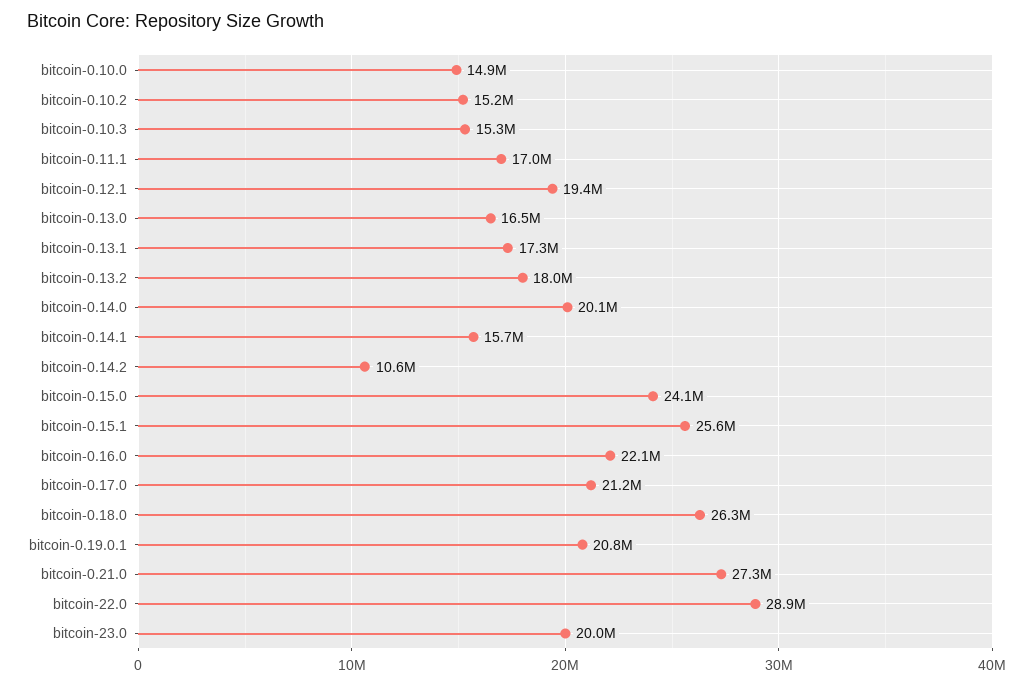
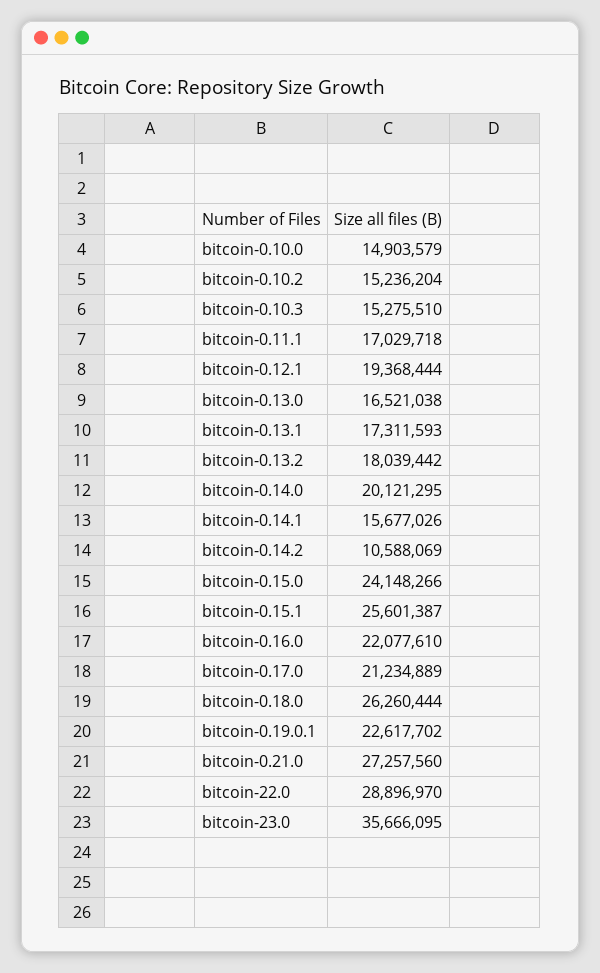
  {
    "bitcoin-0.10.0": 14903579,
    "bitcoin-0.10.2": 15236204,
    "bitcoin-0.10.3": 15275510,
    "bitcoin-0.11.1": 17029718,
    "bitcoin-0.12.1": 19368444,
    "bitcoin-0.13.0": 16521038,
    "bitcoin-0.13.1": 17311593,
    "bitcoin-0.13.2": 18039442,
    "bitcoin-0.14.0": 20121295,
    "bitcoin-0.14.1": 15677026,
    "bitcoin-0.14.2": 10588069,
    "bitcoin-0.15.0": 24148266,
    "bitcoin-0.15.1": 25601387,
    "bitcoin-0.16.0": 22077610,
    "bitcoin-0.17.0": 21234889,
    "bitcoin-0.18.0": 26260444,
-   "bitcoin-0.19.0.1": 20800000,
+   "bitcoin-0.19.0.1": 22617702,
    "bitcoin-0.21.0": 27257560,
    "bitcoin-22.0": 28896970,
-   "bitcoin-23.0": 20000000
+   "bitcoin-23.0": 35666095
  }

